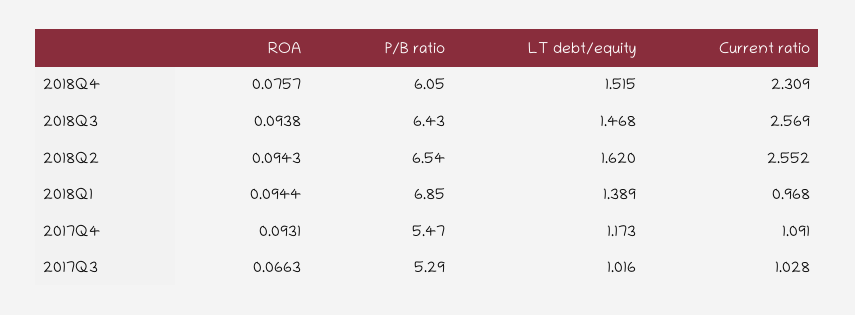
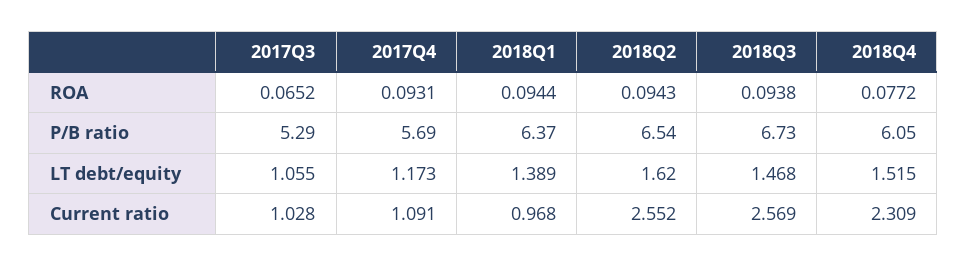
  {
    "ROA": {
-     "2018Q4": 0.0757,
+     "2018Q4": 0.0772,
      "2018Q3": 0.0938,
      "2018Q2": 0.0943,
      "2018Q1": 0.0944,
      "2017Q4": 0.0931,
-     "2017Q3": 0.0663
+     "2017Q3": 0.0652
    },
    "P/B ratio": {
      "2018Q4": 6.05,
-     "2018Q3": 6.43,
+     "2018Q3": 6.73,
      "2018Q2": 6.54,
-     "2018Q1": 6.85,
+     "2018Q1": 6.37,
-     "2017Q4": 5.47,
+     "2017Q4": 5.69,
      "2017Q3": 5.29
    },
    "LT debt/equity": {
      "2018Q4": 1.515,
      "2018Q3": 1.468,
      "2018Q2": 1.62,
      "2018Q1": 1.389,
      "2017Q4": 1.173,
-     "2017Q3": 1.016
+     "2017Q3": 1.055
    },
    "Current ratio": {
      "2018Q4": 2.309,
      "2018Q3": 2.569,
      "2018Q2": 2.552,
      "2018Q1": 0.968,
      "2017Q4": 1.091,
      "2017Q3": 1.028
    }
  }

